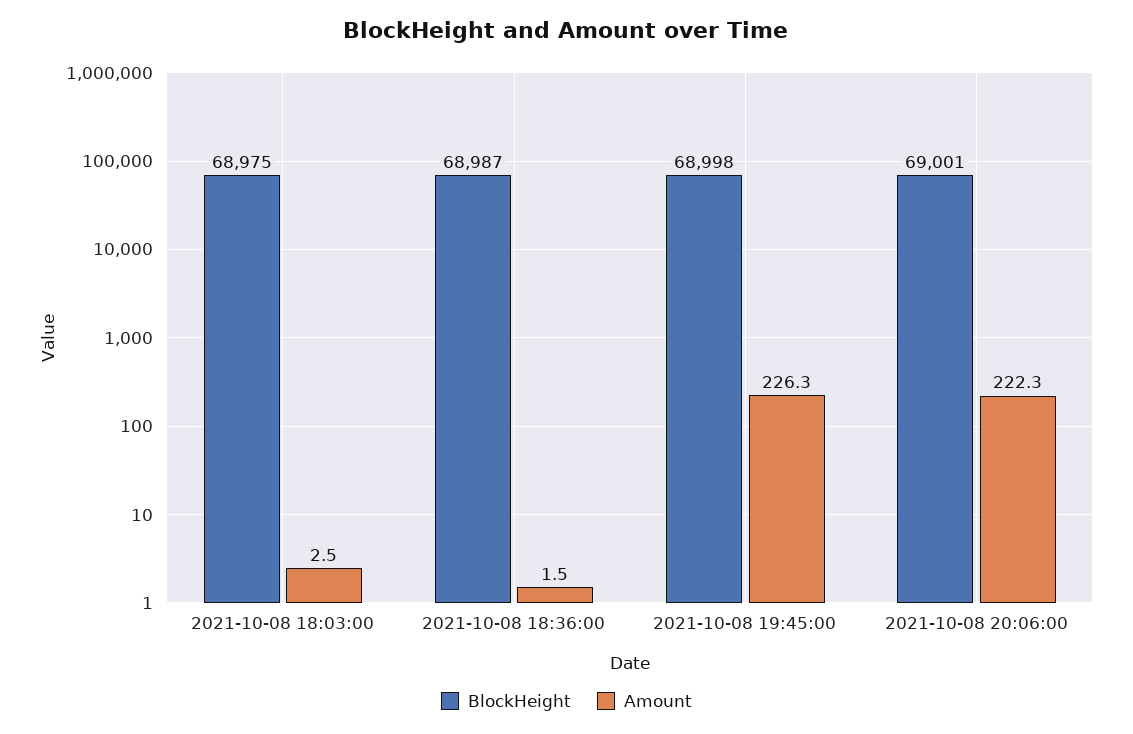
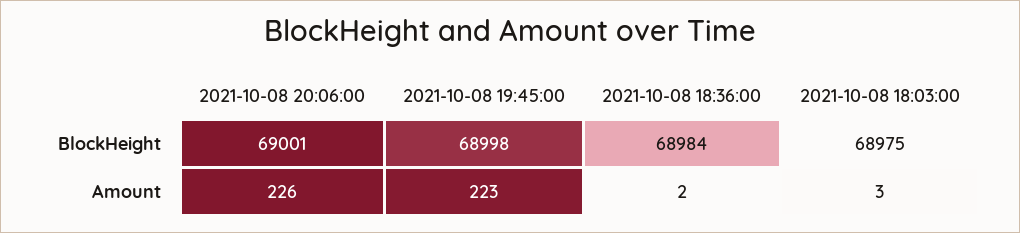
  {
    "BlockHeight": {
      "2021-10-08 18:03:00": 68975,
-     "2021-10-08 18:36:00": 68987,
+     "2021-10-08 18:36:00": 68984,
      "2021-10-08 19:45:00": 68998,
      "2021-10-08 20:06:00": 69001
    },
    "Amount": {
      "2021-10-08 18:03:00": 2.5,
      "2021-10-08 18:36:00": 1.5,
-     "2021-10-08 19:45:00": 226.3,
+     "2021-10-08 19:45:00": 223,
-     "2021-10-08 20:06:00": 222.3
+     "2021-10-08 20:06:00": 226
    }
  }

